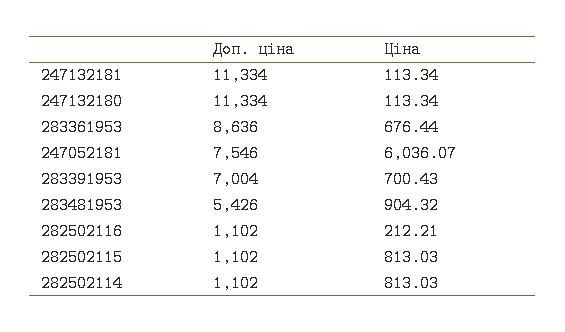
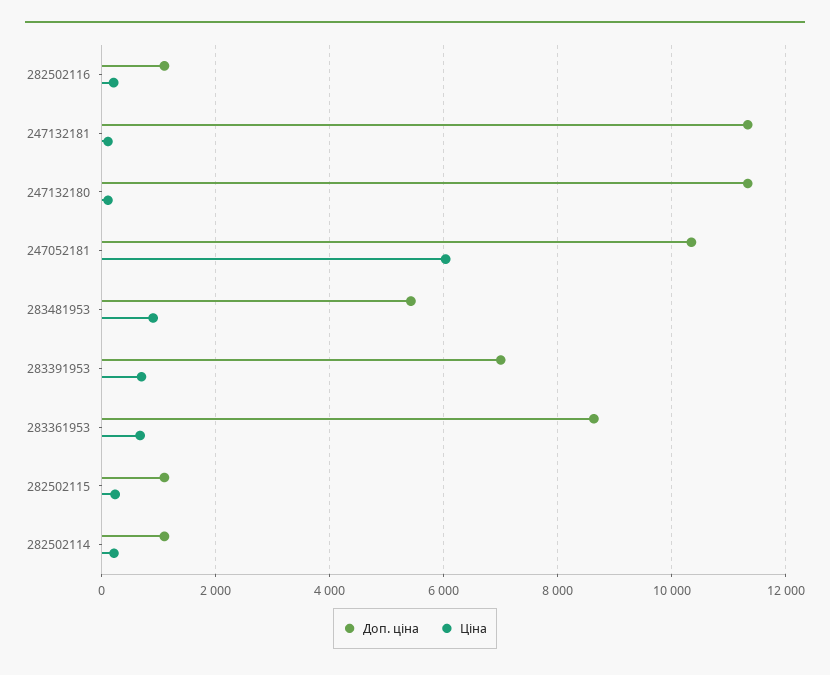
  {
    "Доп. ціна": {
      "247132181": 11334,
      "247132180": 11334,
      "283361953": 8636,
-     "247052181": 7546,
+     "247052181": 10400,
      "283391953": 7004,
      "283481953": 5426,
      "282502116": 1102,
      "282502115": 1102,
      "282502114": 1102
    },
    "Ціна": {
      "247132181": 113.34,
      "247132180": 113.34,
      "283361953": 676.44,
      "247052181": 6036.07,
      "283391953": 700.43,
      "283481953": 904.32,
      "282502116": 212.21,
-     "282502115": 813.03,
+     "282502115": 200,
-     "282502114": 813.03
+     "282502114": 200
    }
  }

